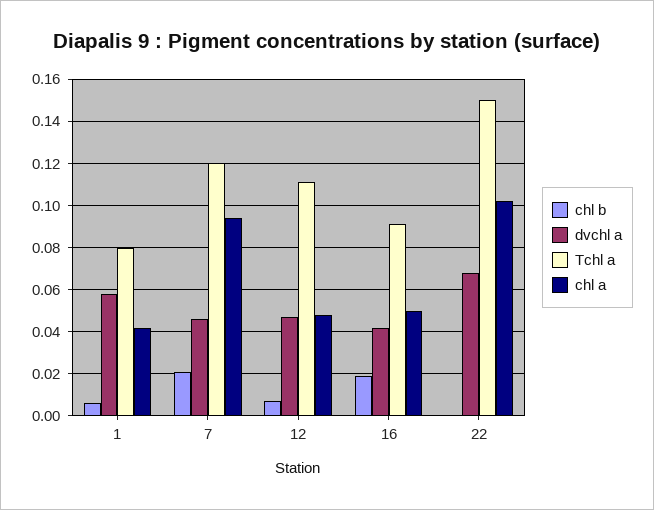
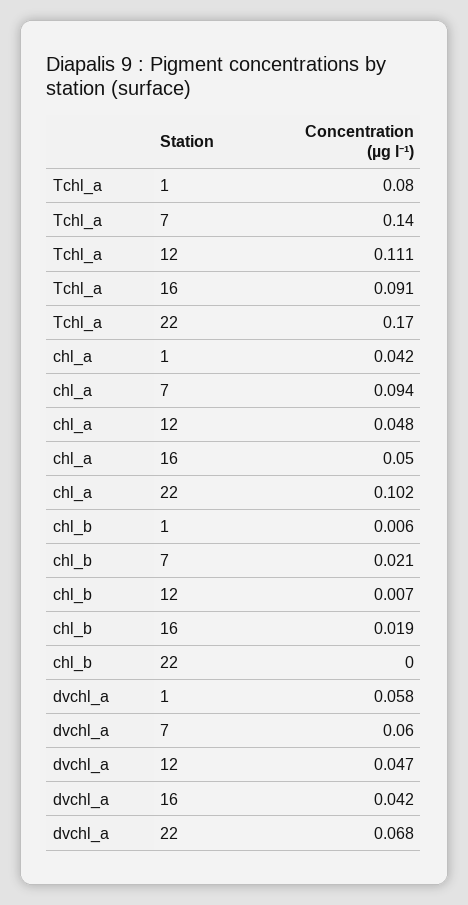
  {
    "chl b": {
      "1": 0.006,
      "7": 0.021,
      "12": 0.007,
      "16": 0.019,
      "22": 0
    },
    "dvchl a": {
      "1": 0.058,
-     "7": 0.045,
+     "7": 0.06,
      "12": 0.047,
      "16": 0.042,
      "22": 0.068
    },
    "Tchl a": {
      "1": 0.08,
-     "7": 0.12,
+     "7": 0.14,
      "12": 0.111,
      "16": 0.091,
-     "22": 0.15
+     "22": 0.17
    },
    "chl a": {
      "1": 0.042,
      "7": 0.094,
      "12": 0.048,
      "16": 0.05,
      "22": 0.102
    }
  }

